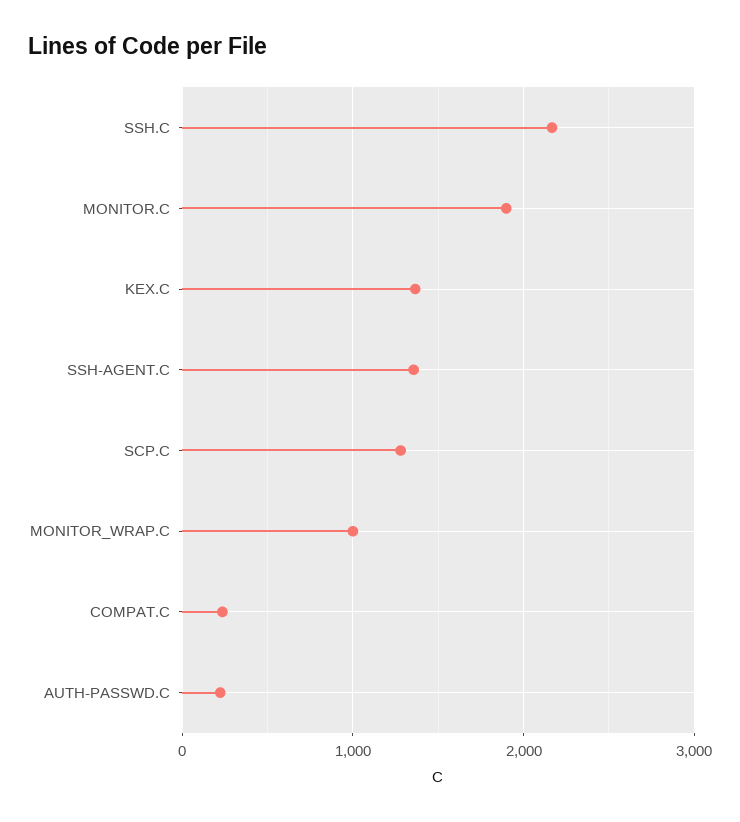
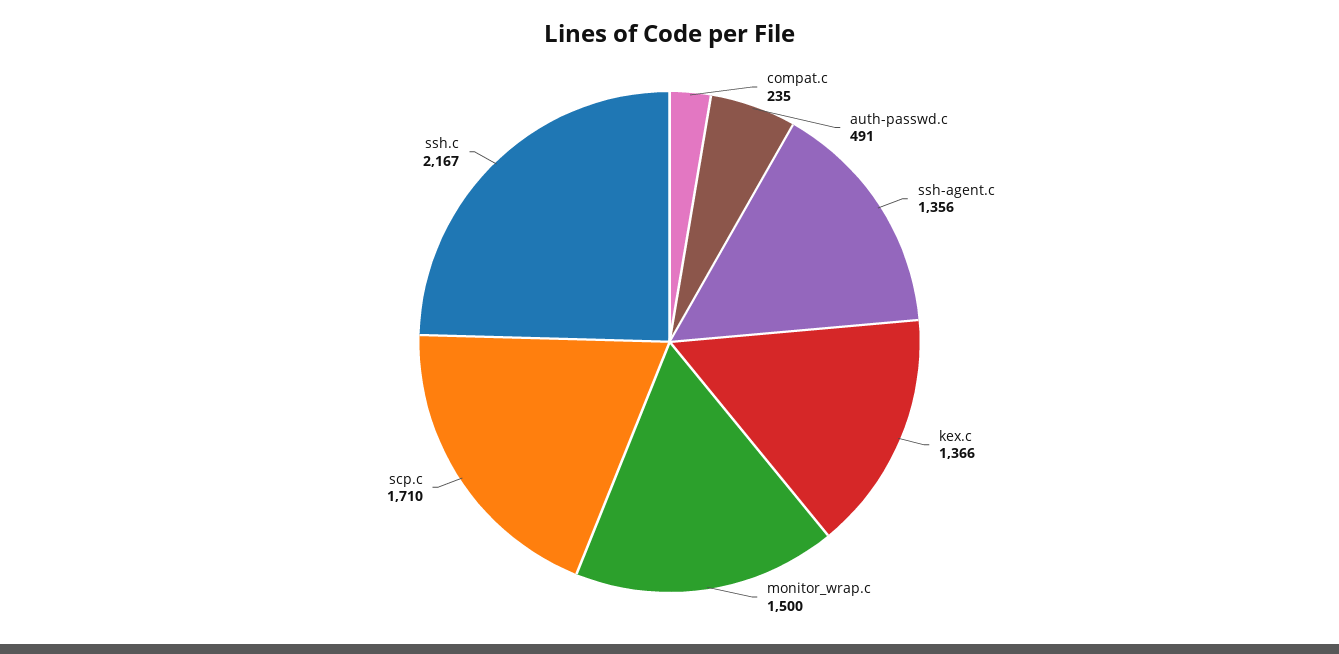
  {
    "SSH.C": 2167,
-   "MONITOR.C": 1900,
    "KEX.C": 1366,
    "SSH-AGENT.C": 1356,
-   "SCP.C": 1300,
+   "SCP.C": 1710,
-   "MONITOR_WRAP.C": 1000,
+   "MONITOR_WRAP.C": 1500,
    "COMPAT.C": 235,
-   "AUTH-PASSWD.C": 200
+   "AUTH-PASSWD.C": 491
  }

